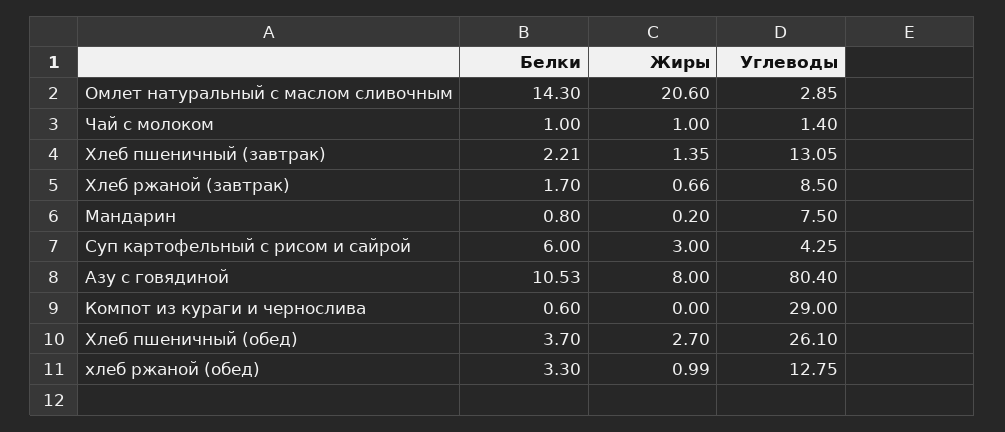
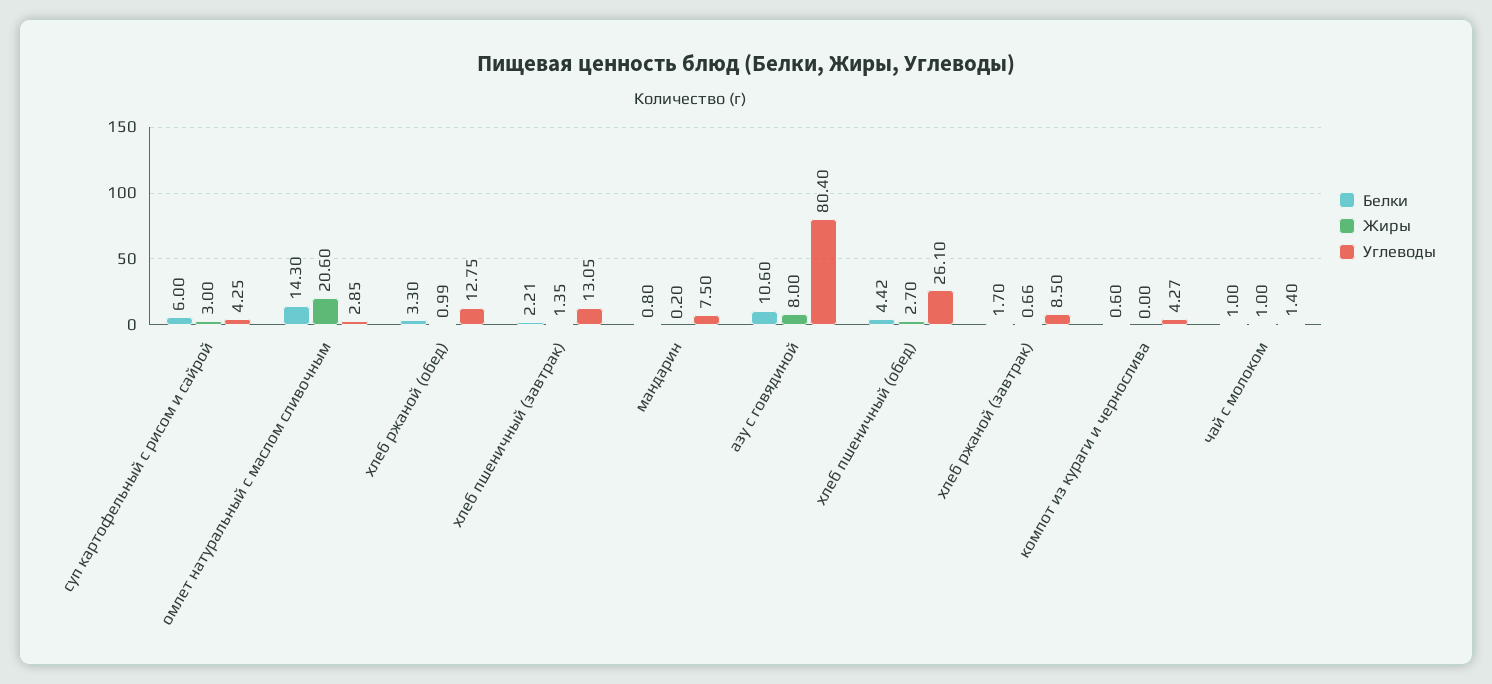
  {
    "Белки": {
      "Омлет натуральный с маслом сливочным": 14.3,
      "Чай с молоком": 1,
      "Хлеб пшеничный (завтрак)": 2.21,
      "Хлеб ржаной (завтрак)": 1.7,
      "Мандарин": 0.8,
      "Суп картофельный с рисом и сайрой": 6,
-     "Азу с говядиной": 10.53,
+     "Азу с говядиной": 10.6,
      "Компот из кураги и чернослива": 0.6,
-     "Хлеб пшеничный (обед)": 3.7,
+     "Хлеб пшеничный (обед)": 4.42,
      "хлеб ржаной (обед)": 3.3
    },
    "Жиры": {
      "Омлет натуральный с маслом сливочным": 20.6,
      "Чай с молоком": 1,
      "Хлеб пшеничный (завтрак)": 1.35,
      "Хлеб ржаной (завтрак)": 0.66,
      "Мандарин": 0.2,
      "Суп картофельный с рисом и сайрой": 3,
      "Азу с говядиной": 8,
      "Компот из кураги и чернослива": 0,
      "Хлеб пшеничный (обед)": 2.7,
      "хлеб ржаной (обед)": 0.99
    },
    "Углеводы": {
      "Омлет натуральный с маслом сливочным": 2.85,
      "Чай с молоком": 1.4,
      "Хлеб пшеничный (завтрак)": 13.05,
      "Хлеб ржаной (завтрак)": 8.5,
      "Мандарин": 7.5,
      "Суп картофельный с рисом и сайрой": 4.25,
      "Азу с говядиной": 80.4,
-     "Компот из кураги и чернослива": 29,
+     "Компот из кураги и чернослива": 4.27,
      "Хлеб пшеничный (обед)": 26.1,
      "хлеб ржаной (обед)": 12.75
    }
  }

